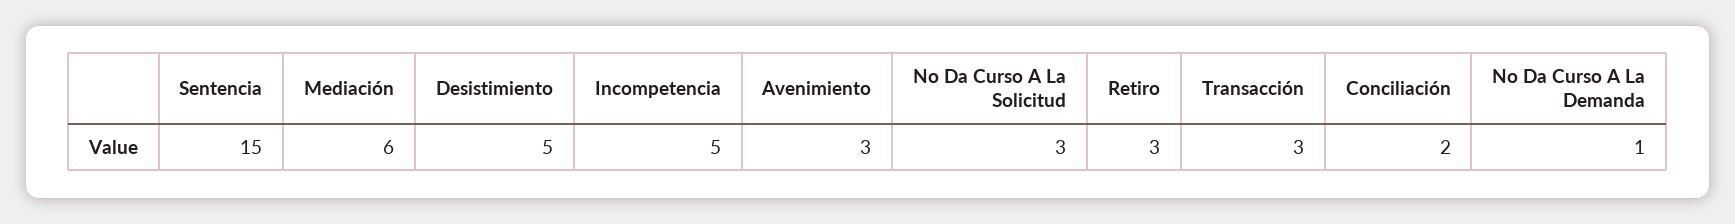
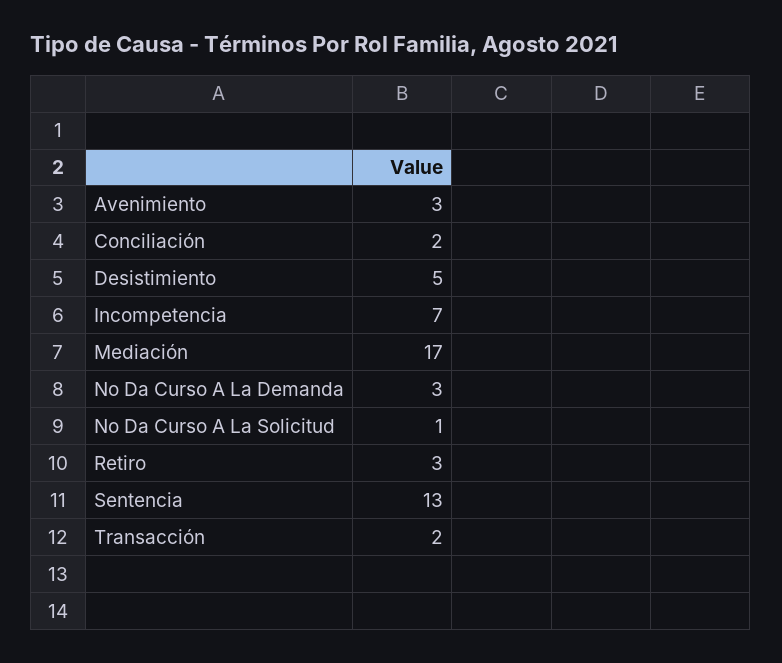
  {
-   "Sentencia": 15,
+   "Sentencia": 13,
-   "Mediación": 6,
+   "Mediación": 17,
    "Desistimiento": 5,
-   "Incompetencia": 5,
+   "Incompetencia": 7,
    "Avenimiento": 3,
-   "No Da Curso A La Solicitud": 3,
+   "No Da Curso A La Solicitud": 1,
    "Retiro": 3,
-   "Transacción": 3,
+   "Transacción": 2,
    "Conciliación": 2,
-   "No Da Curso A La Demanda": 1
+   "No Da Curso A La Demanda": 3
  }

